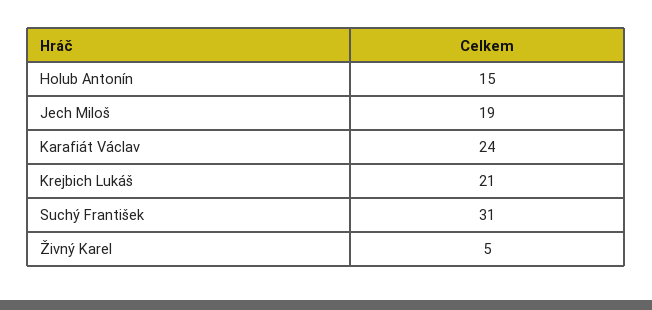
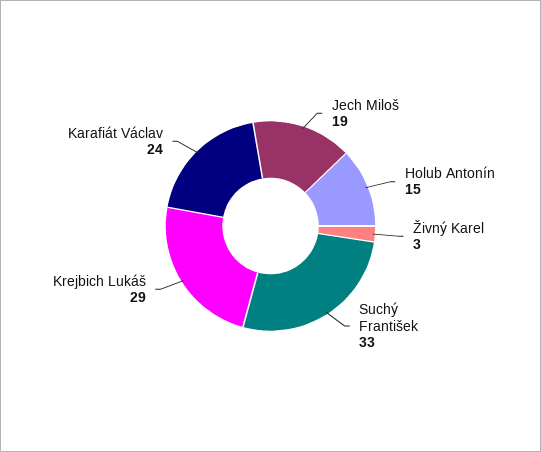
  {
    "Holub Antonín": 15,
    "Jech Miloš": 19,
    "Karafiát Václav": 24,
-   "Krejbich Lukáš": 21,
+   "Krejbich Lukáš": 29,
-   "Suchý František": 31,
+   "Suchý František": 33,
-   "Živný Karel": 5
+   "Živný Karel": 3
  }

